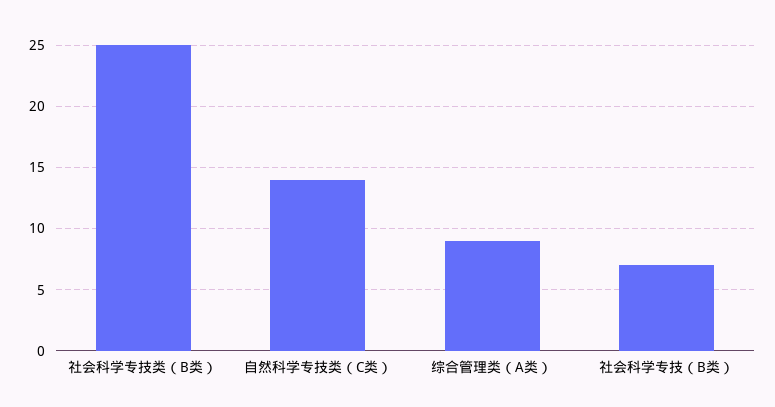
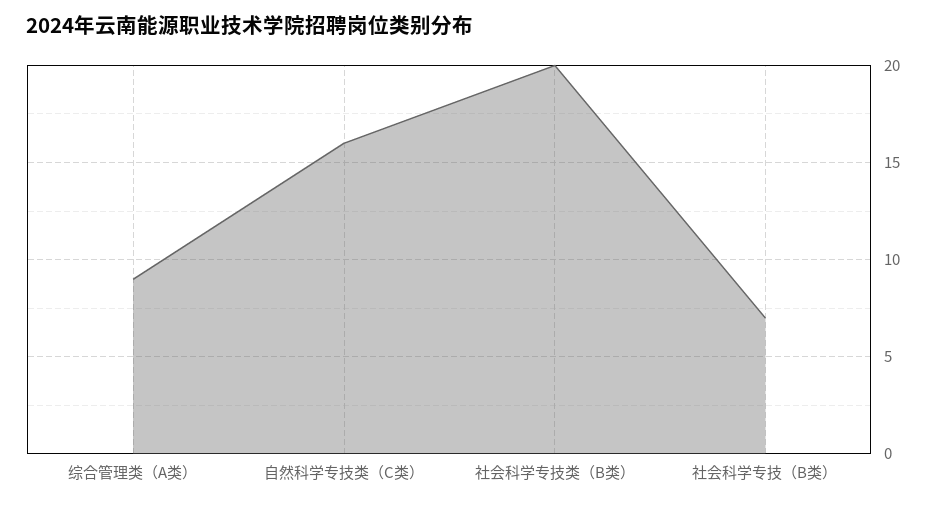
  {
-   "社会科学专技类（B类）": 25,
+   "社会科学专技类（B类）": 20,
-   "自然科学专技类（C类）": 14,
+   "自然科学专技类（C类）": 16,
    "综合管理类（A类）": 9,
    "社会科学专技（B类）": 7
  }

